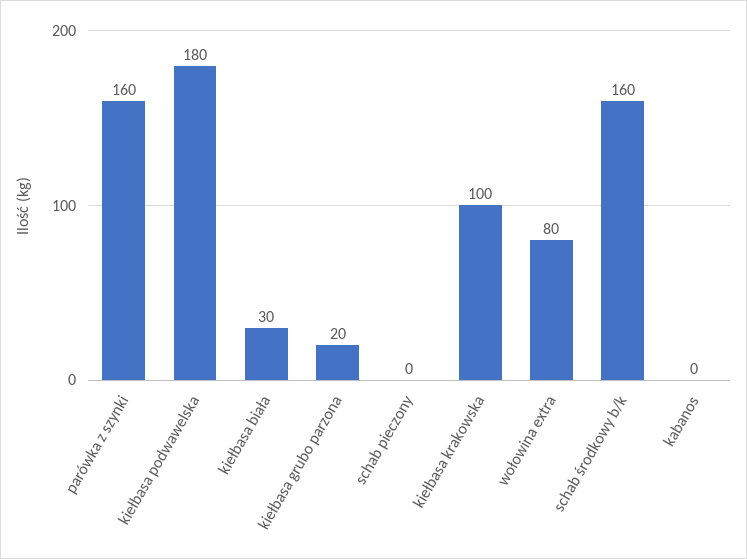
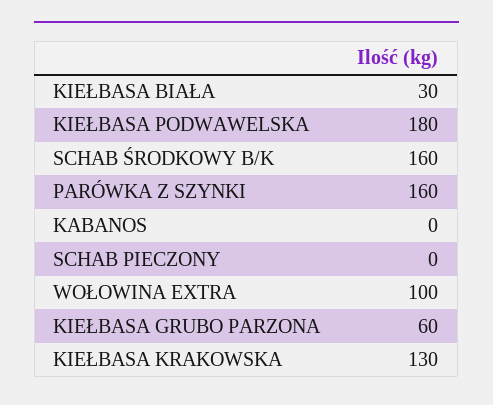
  {
    "parówka z szynki": 160,
    "kiełbasa podwawelska": 180,
    "kiełbasa biała": 30,
-   "kiełbasa grubo parzona": 20,
+   "kiełbasa grubo parzona": 60,
    "schab pieczony": 0,
-   "kiełbasa krakowska": 100,
+   "kiełbasa krakowska": 130,
-   "wołowina extra": 80,
+   "wołowina extra": 100,
    "schab środkowy b/k": 160,
    "kabanos": 0
  }

